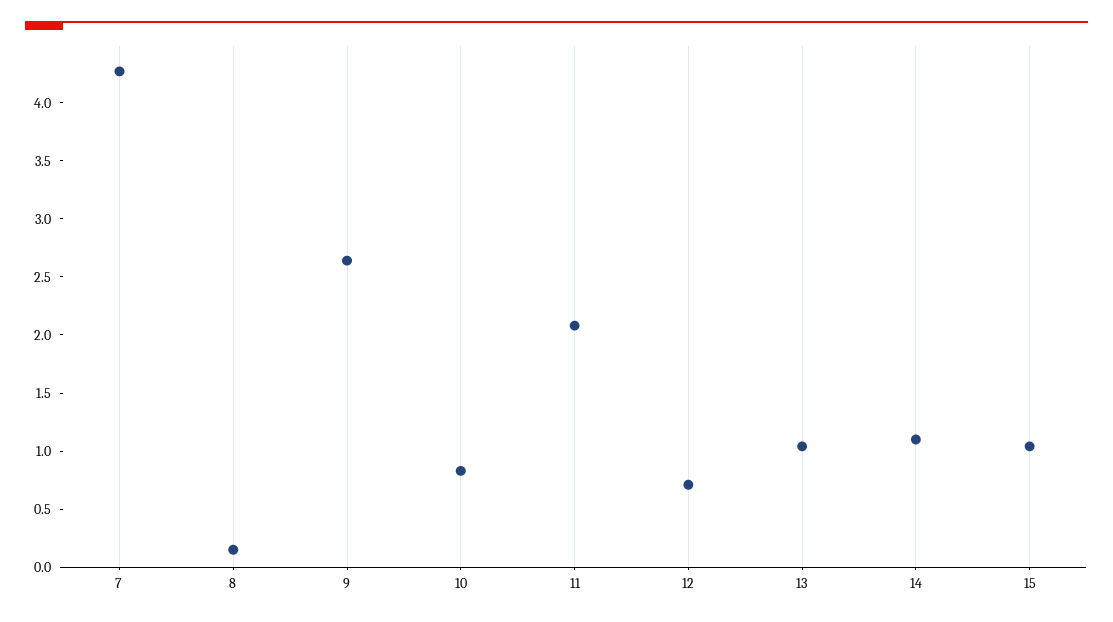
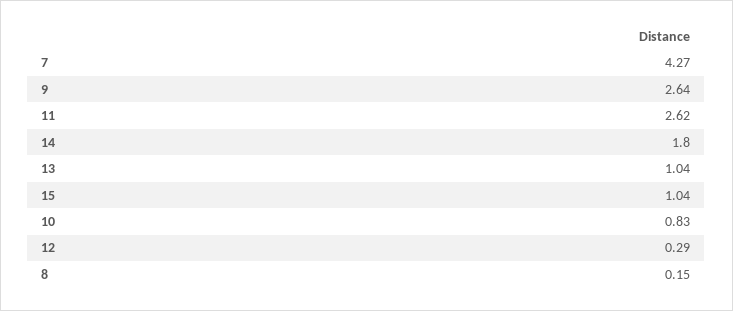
  {
    "7": 4.27,
    "8": 0.15,
    "9": 2.64,
    "10": 0.83,
-   "11": 2.1,
+   "11": 2.62,
-   "12": 0.7,
+   "12": 0.29,
    "13": 1.04,
-   "14": 1.1,
+   "14": 1.8,
    "15": 1.04
  }

